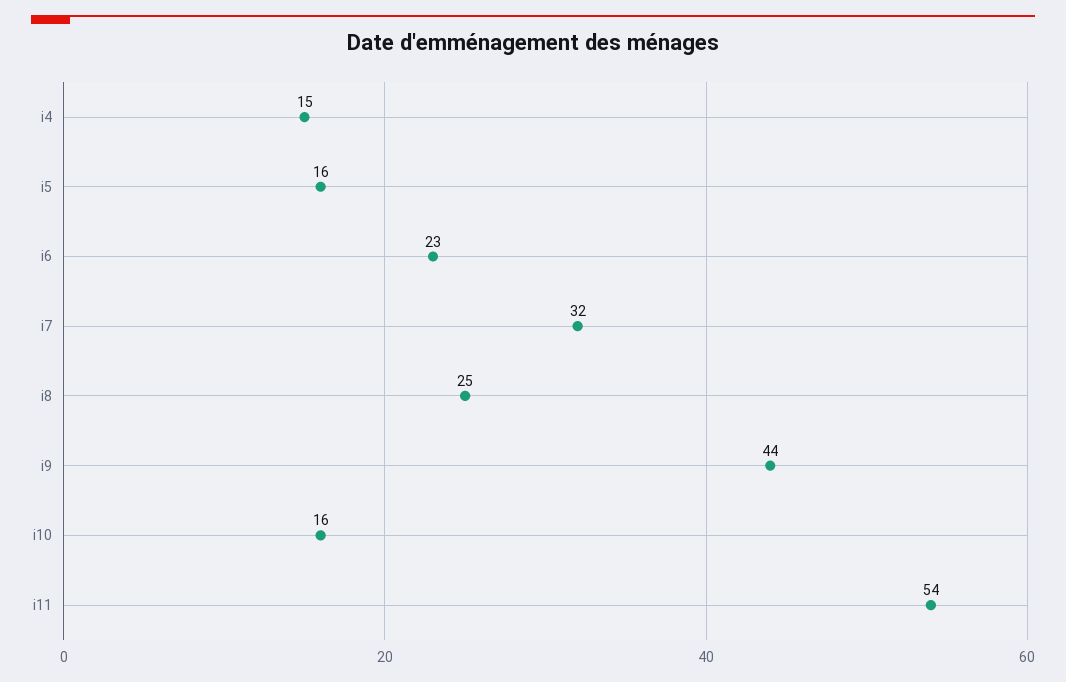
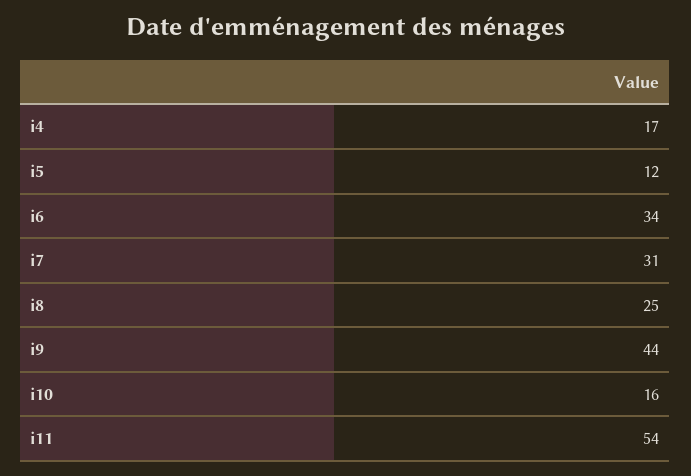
  {
-   "i4": 15,
+   "i4": 17,
-   "i5": 16,
+   "i5": 12,
-   "i6": 23,
+   "i6": 34,
-   "i7": 32,
+   "i7": 31,
    "i8": 25,
    "i9": 44,
    "i10": 16,
    "i11": 54
  }

